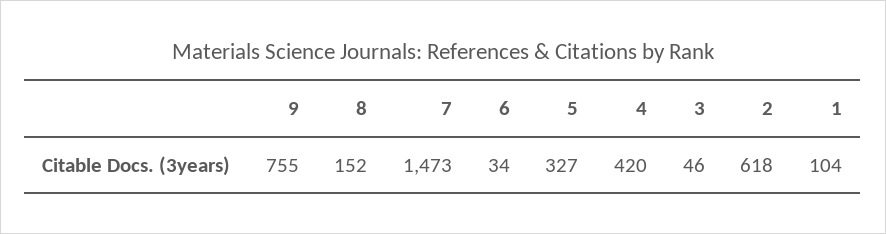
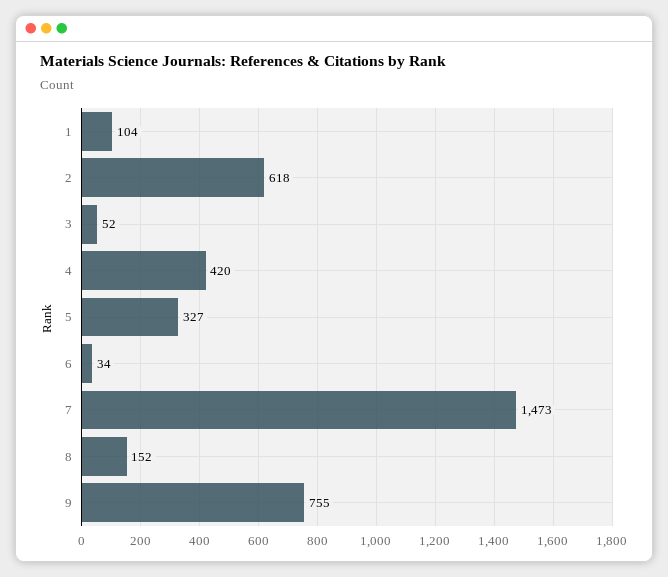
  {
    "9": 755,
    "8": 152,
    "7": 1473,
    "6": 34,
    "5": 327,
    "4": 420,
-   "3": 46,
+   "3": 52,
    "2": 618,
    "1": 104
  }

